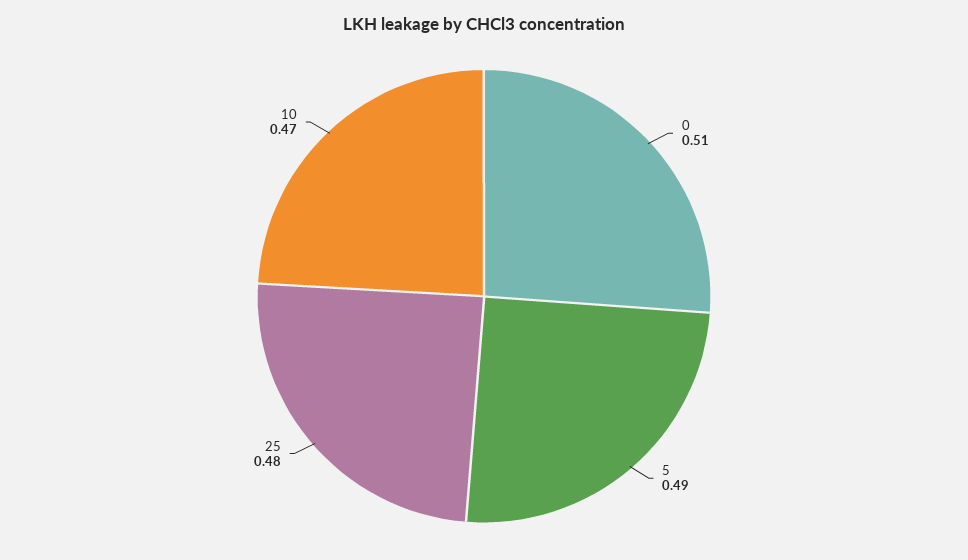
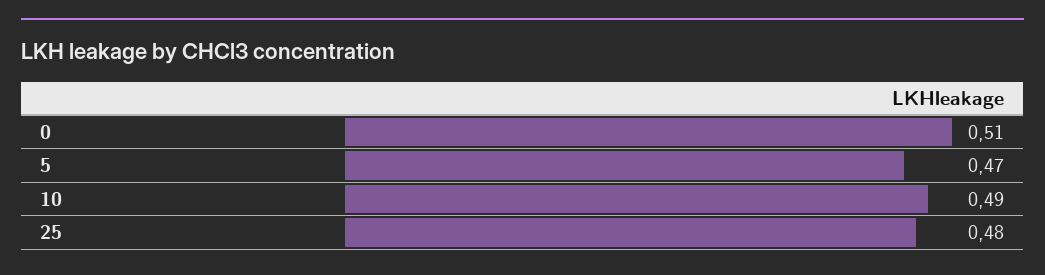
  {
    "0": 0.51,
-   "5": 0.49,
+   "5": 0.47,
    "25": 0.48,
-   "10": 0.47
+   "10": 0.49
  }

